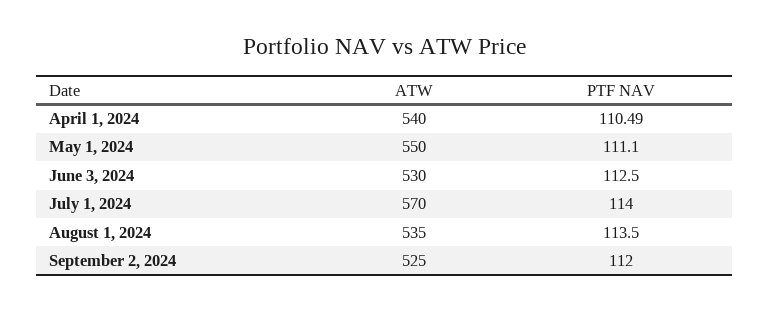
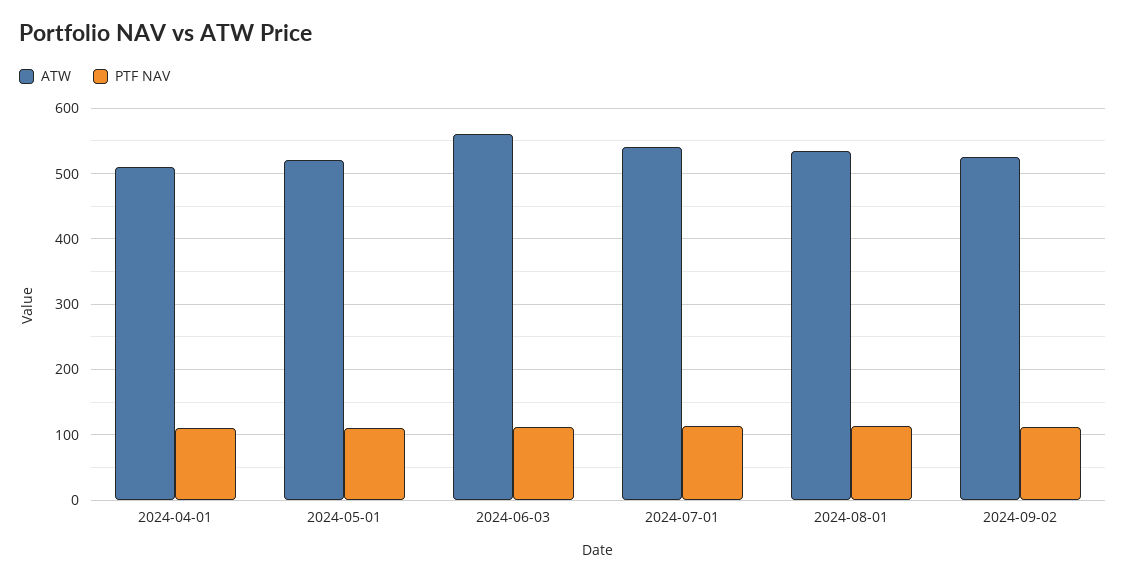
  {
    "ATW": {
-     "April 1, 2024": 540,
+     "April 1, 2024": 510,
-     "May 1, 2024": 550,
+     "May 1, 2024": 520,
-     "June 3, 2024": 530,
+     "June 3, 2024": 560,
-     "July 1, 2024": 570,
+     "July 1, 2024": 540,
      "August 1, 2024": 535,
      "September 2, 2024": 525
    },
    "PTF NAV": {
      "April 1, 2024": 110.49,
      "May 1, 2024": 111.1,
      "June 3, 2024": 112.5,
      "July 1, 2024": 114,
      "August 1, 2024": 113.5,
      "September 2, 2024": 112
    }
  }

